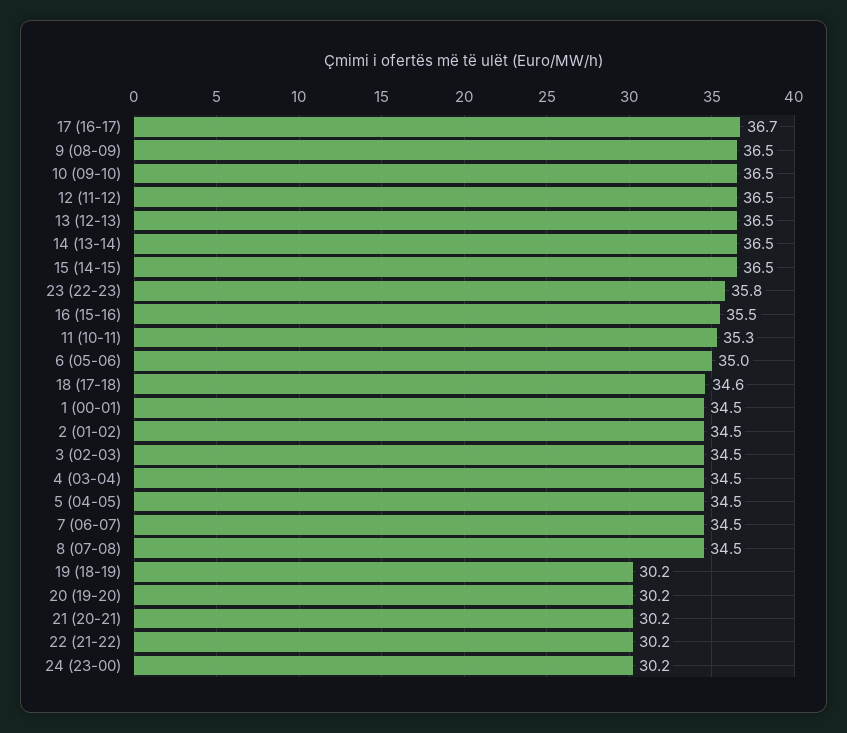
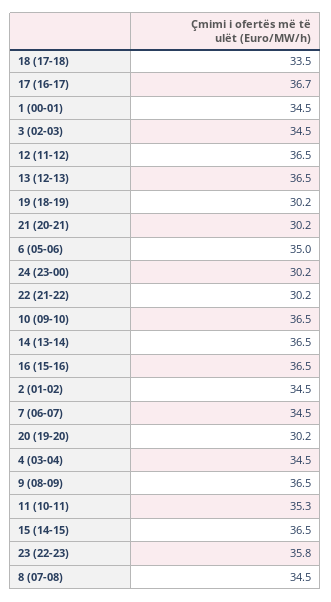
  {
    "17 (16-17)": 36.7,
    "9 (08-09)": 36.5,
    "10 (09-10)": 36.5,
    "12 (11-12)": 36.5,
    "13 (12-13)": 36.5,
    "14 (13-14)": 36.5,
    "15 (14-15)": 36.5,
    "23 (22-23)": 35.8,
-   "16 (15-16)": 35.5,
+   "16 (15-16)": 36.5,
    "11 (10-11)": 35.3,
    "6 (05-06)": 35,
-   "18 (17-18)": 34.6,
+   "18 (17-18)": 33.5,
    "1 (00-01)": 34.5,
    "2 (01-02)": 34.5,
    "3 (02-03)": 34.5,
    "4 (03-04)": 34.5,
-   "5 (04-05)": 34.5,
    "7 (06-07)": 34.5,
    "8 (07-08)": 34.5,
    "19 (18-19)": 30.2,
    "20 (19-20)": 30.2,
    "21 (20-21)": 30.2,
    "22 (21-22)": 30.2,
    "24 (23-00)": 30.2
  }

